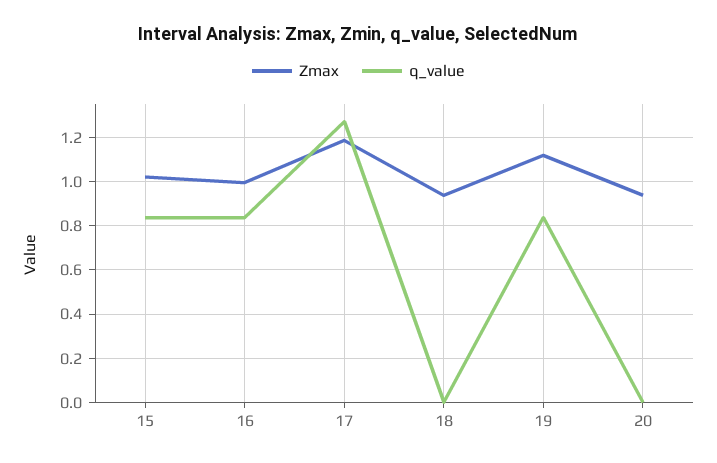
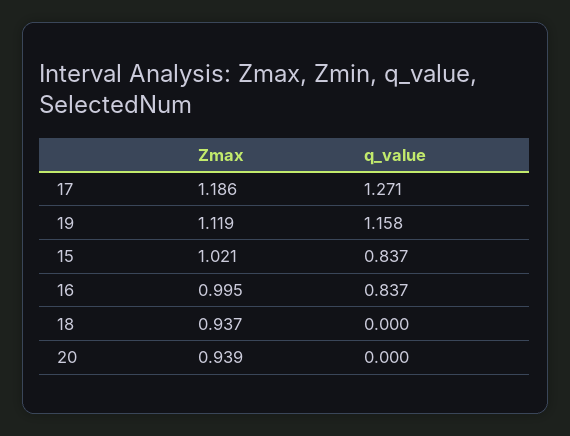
  {
    "Zmax": {
      "15": 1.021,
      "16": 0.995,
      "17": 1.186,
      "18": 0.937,
      "19": 1.119,
      "20": 0.939
    },
    "q_value": {
      "15": 0.837,
      "16": 0.837,
      "17": 1.271,
      "18": 0,
-     "19": 0.85,
+     "19": 1.158,
      "20": 0
    }
  }

